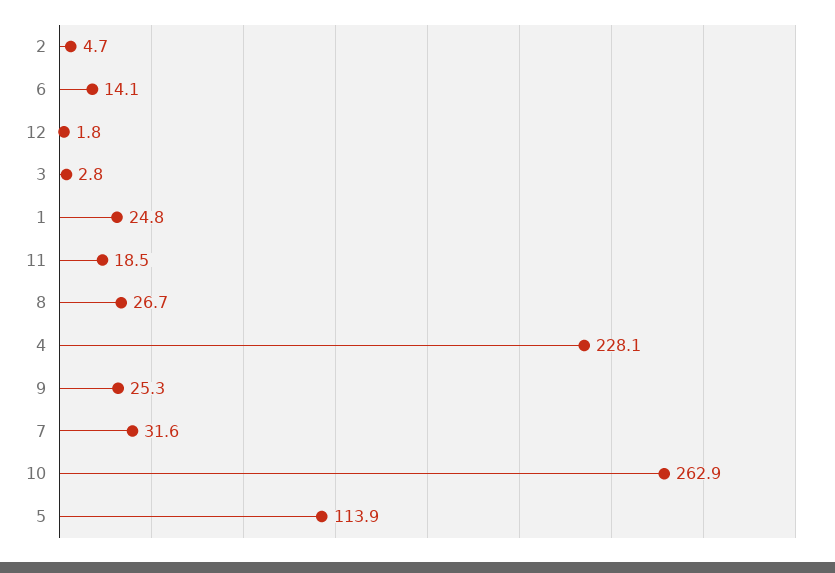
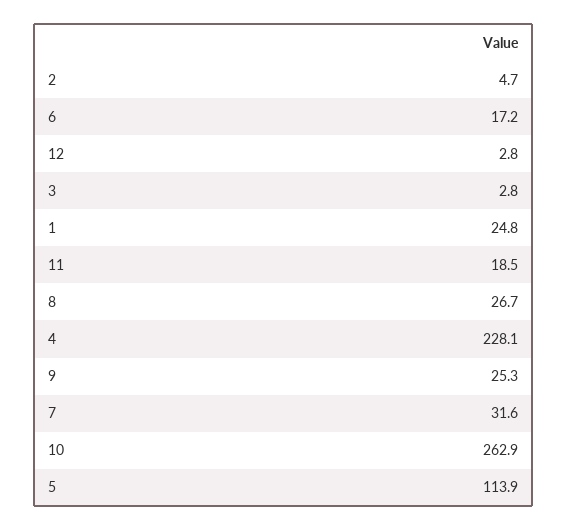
  {
    "2": 4.7,
-   "6": 14.1,
+   "6": 17.2,
-   "12": 1.8,
+   "12": 2.8,
    "3": 2.8,
    "1": 24.8,
    "11": 18.5,
    "8": 26.7,
    "4": 228.1,
    "9": 25.3,
    "7": 31.6,
    "10": 262.9,
    "5": 113.9
  }

